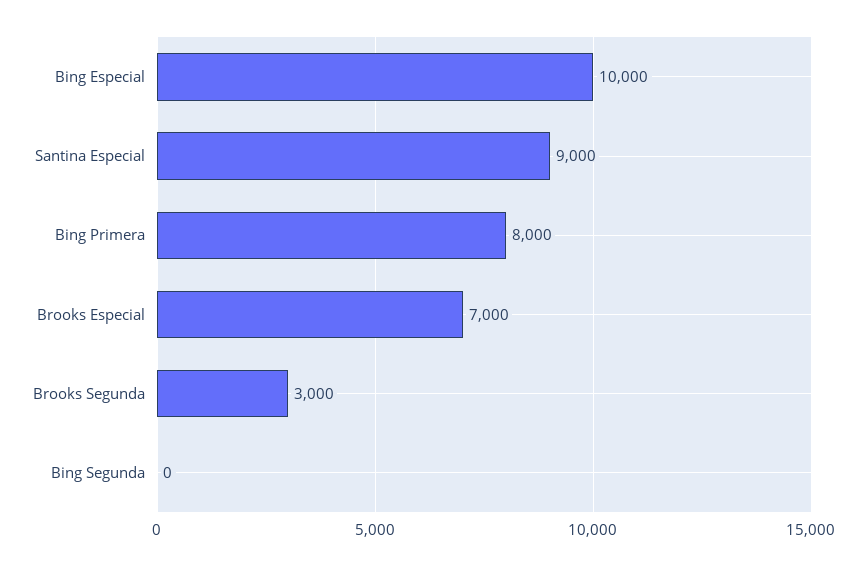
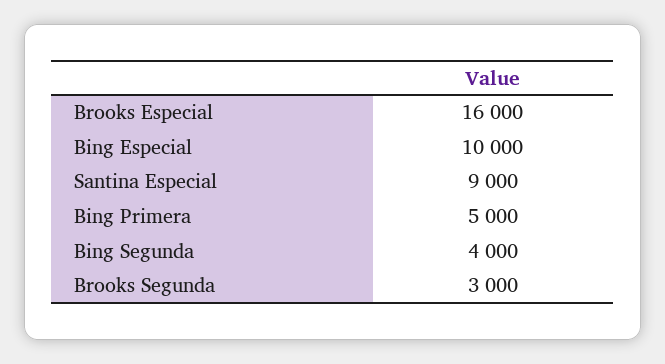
  {
    "Bing Especial": 10000,
    "Santina Especial": 9000,
-   "Bing Primera": 8000,
+   "Bing Primera": 5000,
-   "Brooks Especial": 7000,
+   "Brooks Especial": 16000,
    "Brooks Segunda": 3000,
-   "Bing Segunda": 0
+   "Bing Segunda": 4000
  }

